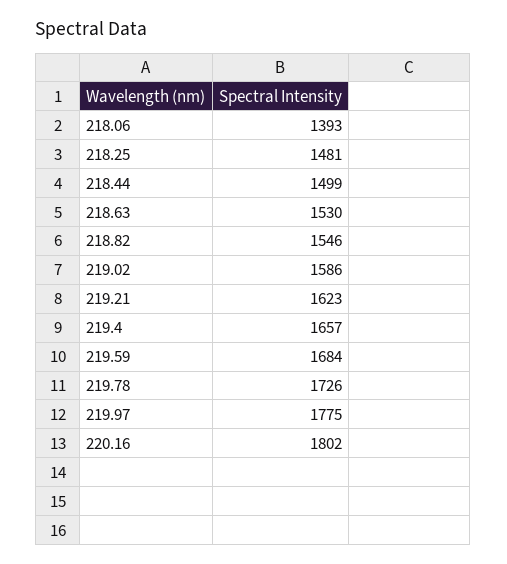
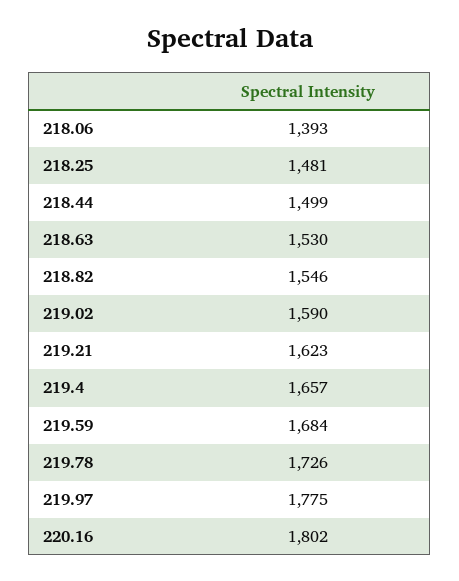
  {
    "218.06": 1393,
    "218.25": 1481,
    "218.44": 1499,
    "218.63": 1530,
    "218.82": 1546,
-   "219.02": 1586,
+   "219.02": 1590,
    "219.21": 1623,
    "219.4": 1657,
    "219.59": 1684,
    "219.78": 1726,
    "219.97": 1775,
    "220.16": 1802
  }

